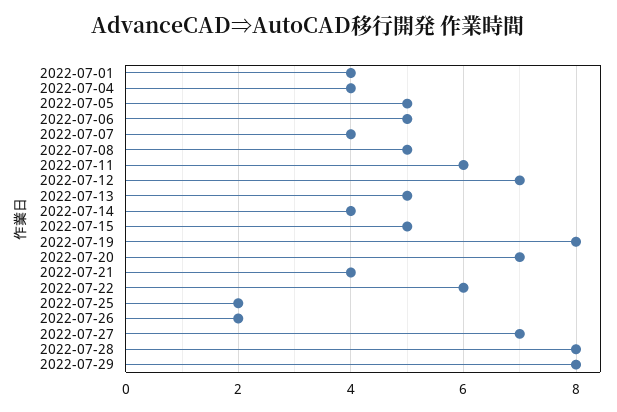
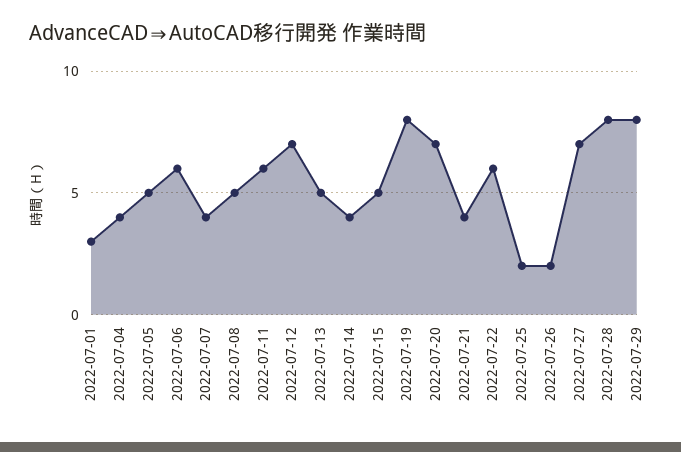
  {
-   "2022-07-01": 4,
+   "2022-07-01": 3,
    "2022-07-04": 4,
    "2022-07-05": 5,
-   "2022-07-06": 5,
+   "2022-07-06": 6,
    "2022-07-07": 4,
    "2022-07-08": 5,
    "2022-07-11": 6,
    "2022-07-12": 7,
    "2022-07-13": 5,
    "2022-07-14": 4,
    "2022-07-15": 5,
    "2022-07-19": 8,
    "2022-07-20": 7,
    "2022-07-21": 4,
    "2022-07-22": 6,
    "2022-07-25": 2,
    "2022-07-26": 2,
    "2022-07-27": 7,
    "2022-07-28": 8,
    "2022-07-29": 8
  }

